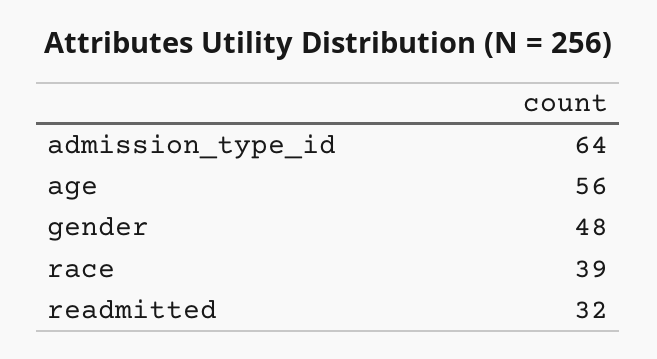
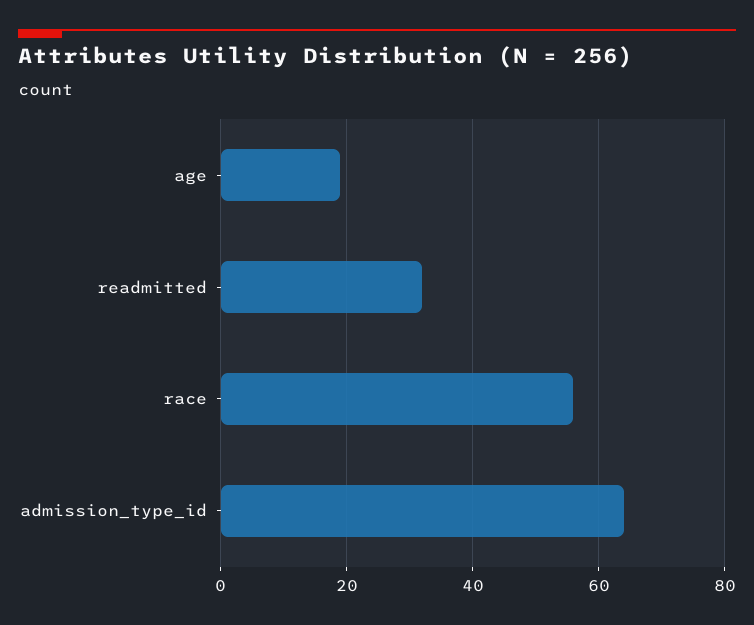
  {
    "admission_type_id": 64,
-   "age": 56,
+   "age": 20,
-   "gender": 48,
-   "race": 39,
+   "race": 55,
    "readmitted": 32
  }

